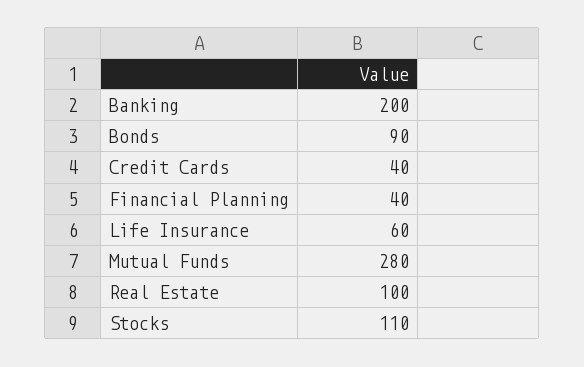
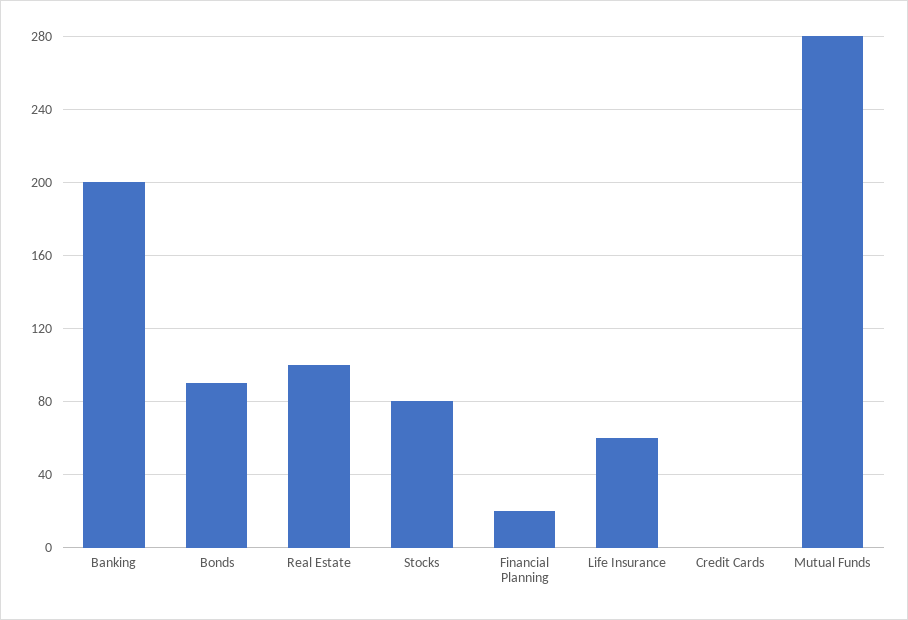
  {
    "Banking": 200,
    "Bonds": 90,
-   "Credit Cards": 40,
+   "Credit Cards": 0,
-   "Financial Planning": 40,
+   "Financial Planning": 20,
    "Life Insurance": 60,
    "Mutual Funds": 280,
    "Real Estate": 100,
-   "Stocks": 110
+   "Stocks": 80
  }

